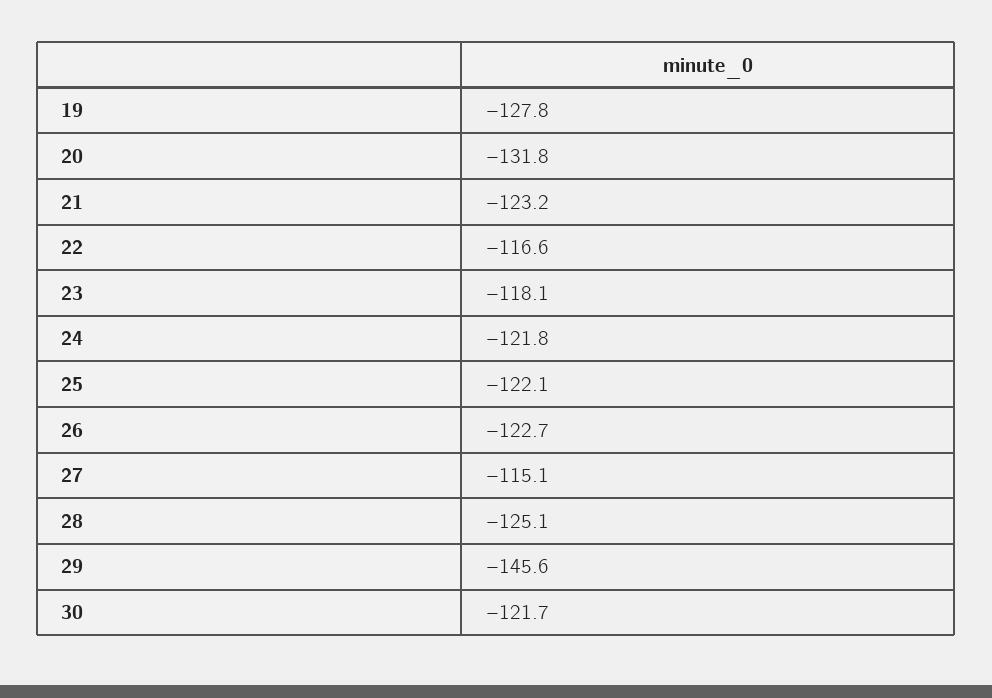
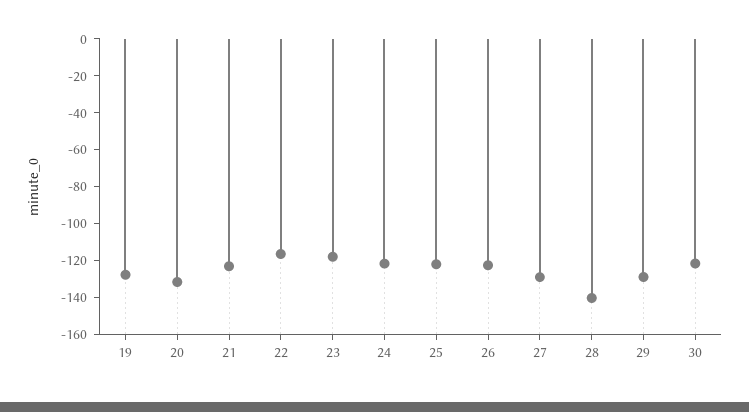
  {
    "19": -127.8,
    "20": -131.8,
    "21": -123.2,
    "22": -116.6,
    "23": -118.1,
    "24": -121.8,
    "25": -122.1,
    "26": -122.7,
-   "27": -115.1,
+   "27": -130,
-   "28": -125.1,
+   "28": -140,
-   "29": -145.6,
+   "29": -130,
    "30": -121.7
  }

